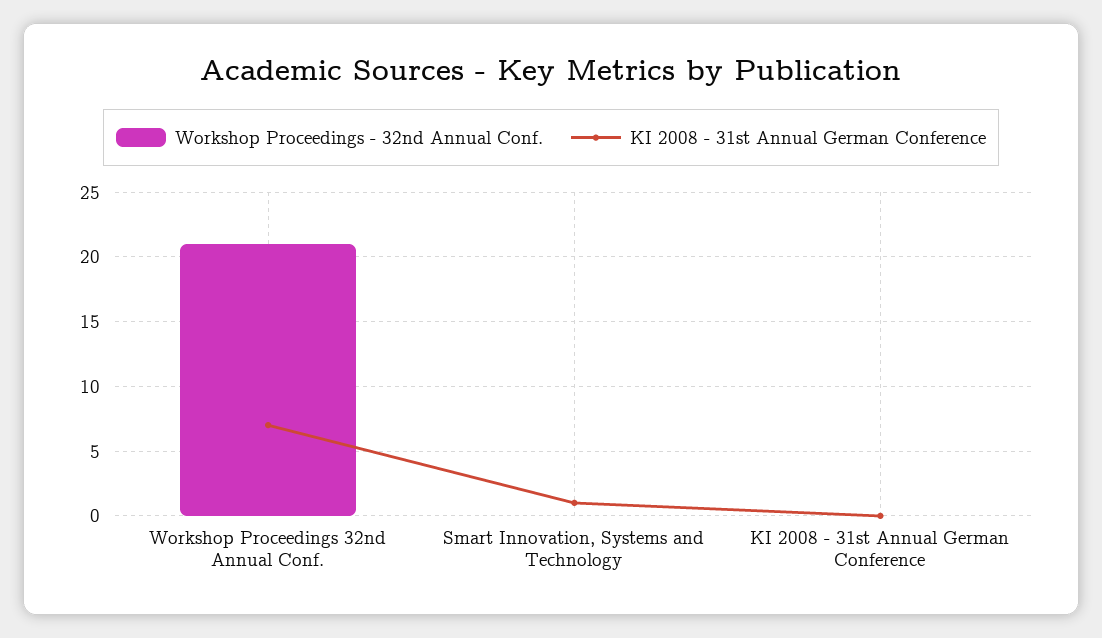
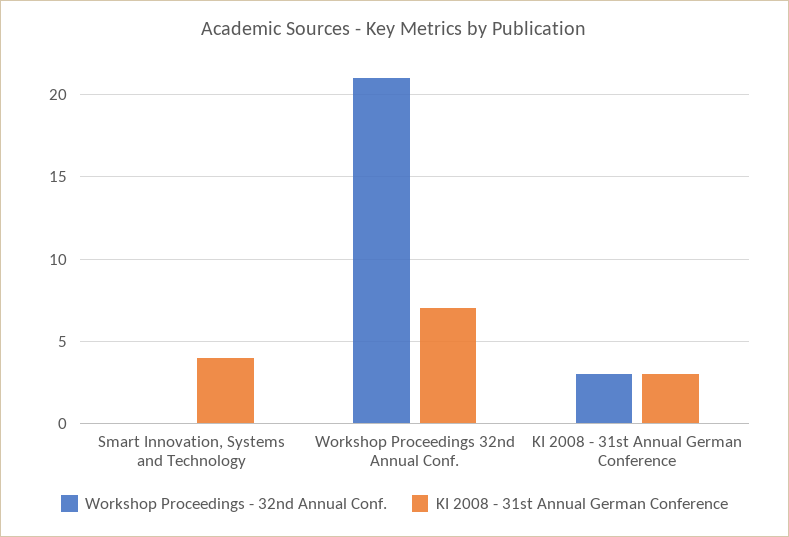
  {
    "Workshop Proceedings - 32nd Annual Conf.": {
      "Workshop Proceedings 32nd Annual Conf.": 21,
      "Smart Innovation, Systems and Technology": 0,
-     "KI 2008 - 31st Annual German Conference": 0
+     "KI 2008 - 31st Annual German Conference": 3
    },
    "KI 2008 - 31st Annual German Conference": {
      "Workshop Proceedings 32nd Annual Conf.": 7,
-     "Smart Innovation, Systems and Technology": 1,
+     "Smart Innovation, Systems and Technology": 4,
-     "KI 2008 - 31st Annual German Conference": 0
+     "KI 2008 - 31st Annual German Conference": 3
    }
  }

